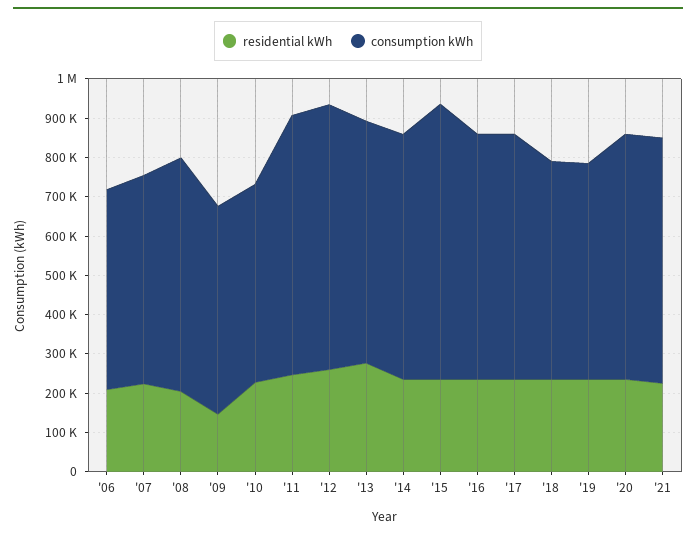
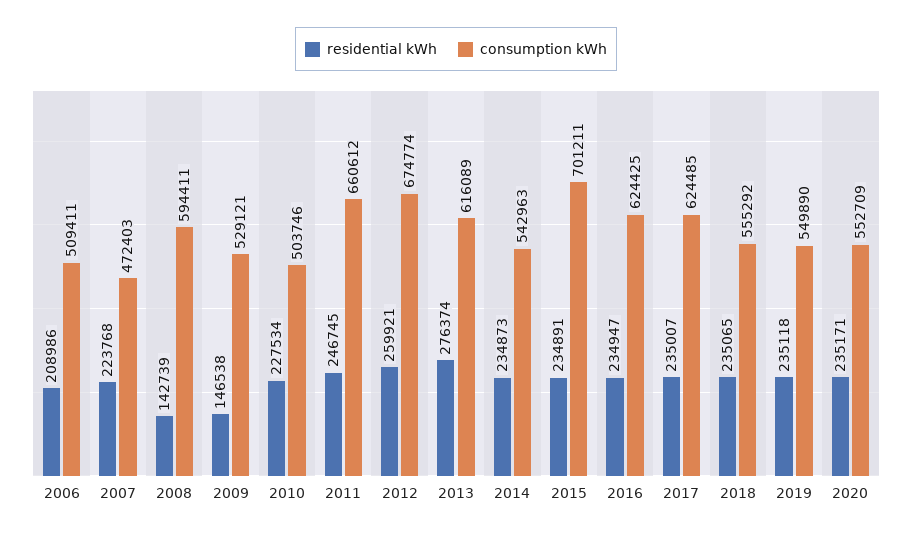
  {
    "residential kWh": {
      "'06": 208986,
      "'07": 223768,
-     "'08": 200000,
+     "'08": 142739,
      "'09": 146538,
      "'10": 227534,
      "'11": 246745,
      "'12": 259921,
      "'13": 276374,
      "'14": 234873,
      "'15": 234891,
      "'16": 234947,
      "'17": 235007,
      "'18": 235065,
      "'19": 235118,
-     "'20": 235171,
+     "'20": 235171
-     "'21": 225000
    },
    "consumption kWh": {
      "'06": 509411,
-     "'07": 525000,
+     "'07": 472403,
      "'08": 594411,
      "'09": 529121,
      "'10": 503746,
      "'11": 660612,
      "'12": 674774,
      "'13": 616089,
-     "'14": 625000,
+     "'14": 542963,
      "'15": 701211,
      "'16": 624425,
      "'17": 624485,
      "'18": 555292,
      "'19": 549890,
-     "'20": 625000,
+     "'20": 552709
-     "'21": 625000
    }
  }

